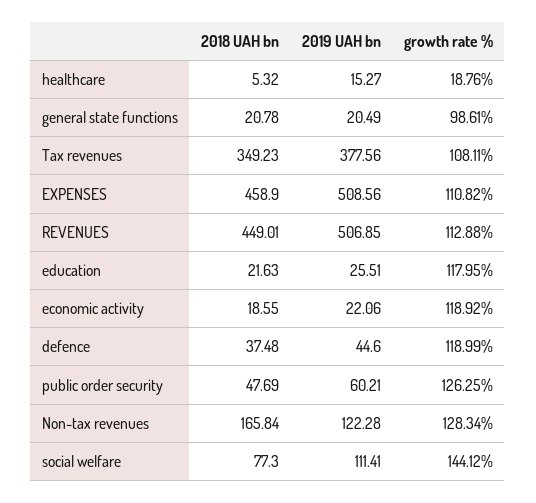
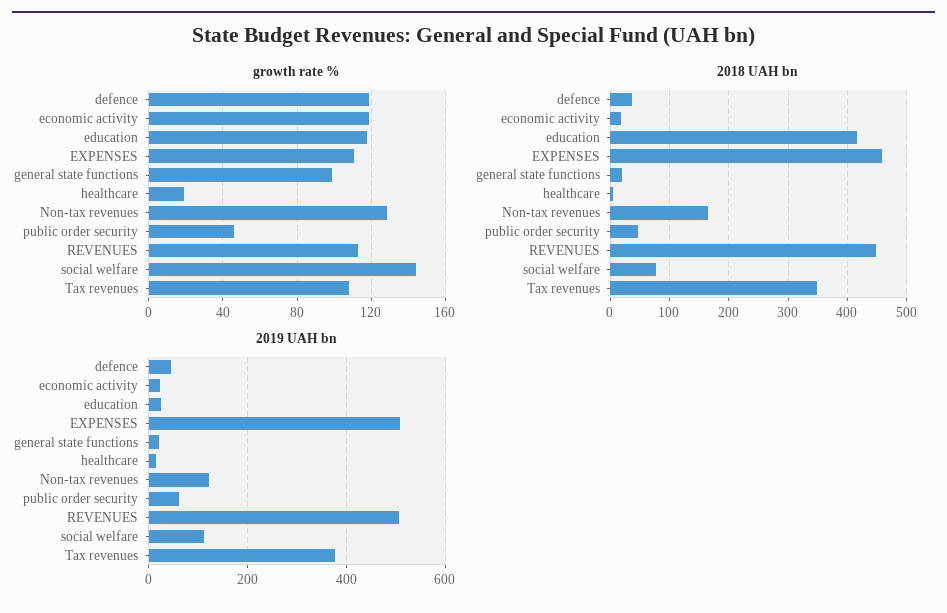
  {
    "2018 UAH bn": {
      "healthcare": 5.32,
      "general state functions": 20.78,
      "Tax revenues": 349.23,
      "EXPENSES": 458.9,
      "REVENUES": 449.01,
-     "education": 21.63,
+     "education": 420,
      "economic activity": 18.55,
      "defence": 37.48,
      "public order security": 47.69,
      "Non-tax revenues": 165.84,
      "social welfare": 77.3
    },
    "2019 UAH bn": {
      "healthcare": 15.27,
      "general state functions": 20.49,
      "Tax revenues": 377.56,
      "EXPENSES": 508.56,
      "REVENUES": 506.85,
      "education": 25.51,
      "economic activity": 22.06,
      "defence": 44.6,
      "public order security": 60.21,
      "Non-tax revenues": 122.28,
      "social welfare": 111.41
    },
    "growth rate %": {
      "healthcare": 18.76,
      "general state functions": 98.61,
      "Tax revenues": 108.11,
      "EXPENSES": 110.82,
      "REVENUES": 112.88,
      "education": 117.95,
      "economic activity": 118.92,
      "defence": 118.99,
-     "public order security": 126.25,
+     "public order security": 45,
      "Non-tax revenues": 128.34,
      "social welfare": 144.12
    }
  }

